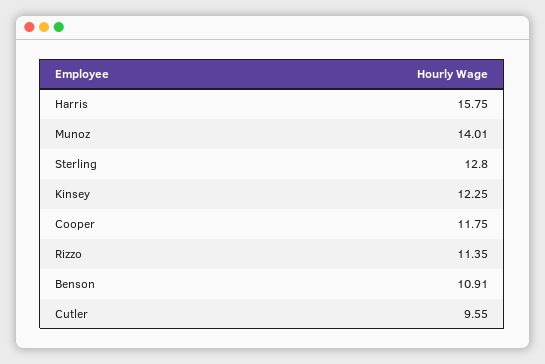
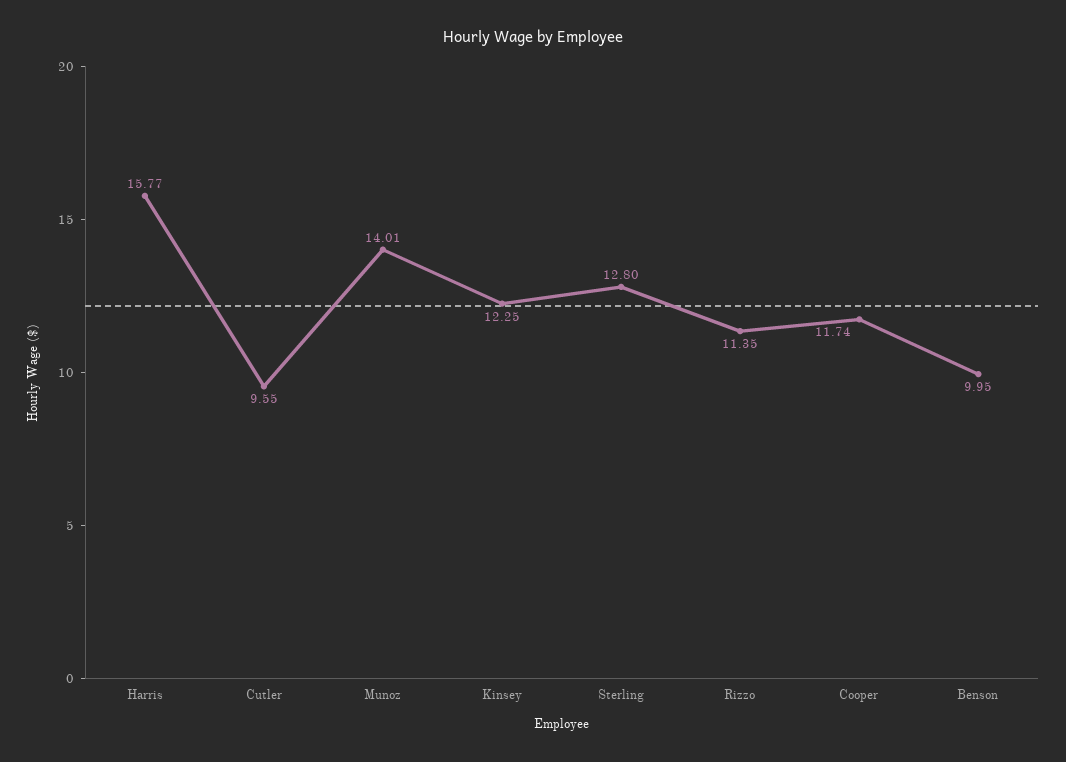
  {
-   "Harris": 15.75,
+   "Harris": 15.77,
    "Munoz": 14.01,
    "Sterling": 12.8,
    "Kinsey": 12.25,
-   "Cooper": 11.75,
+   "Cooper": 11.74,
    "Rizzo": 11.35,
-   "Benson": 10.91,
+   "Benson": 9.95,
    "Cutler": 9.55
  }

